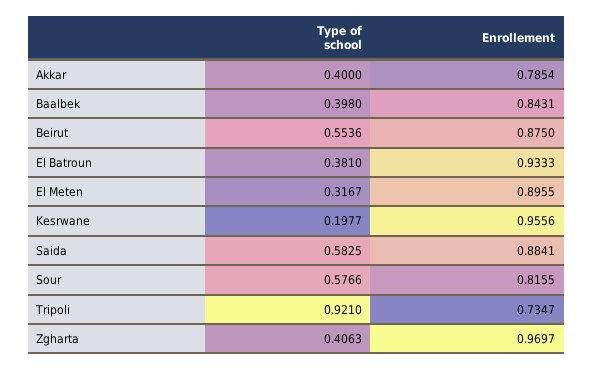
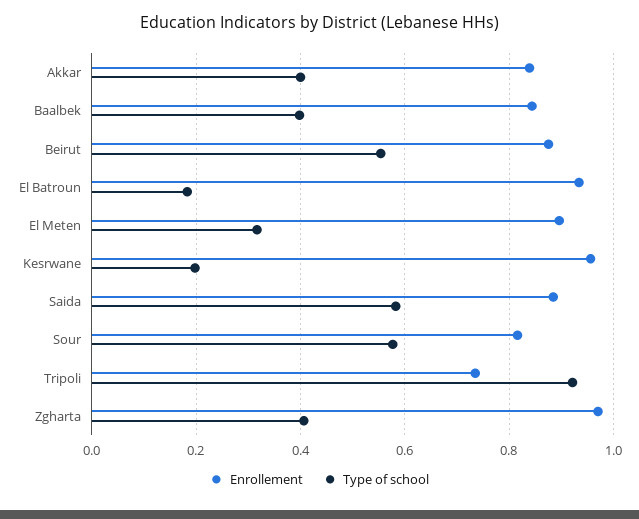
  {
    "Type of school": {
      "Akkar": 0.4,
      "Baalbek": 0.398,
      "Beirut": 0.5536,
-     "El Batroun": 0.381,
+     "El Batroun": 0.18,
      "El Meten": 0.3167,
      "Kesrwane": 0.1977,
      "Saida": 0.5825,
      "Sour": 0.5766,
      "Tripoli": 0.921,
      "Zgharta": 0.4063
    },
    "Enrollement": {
-     "Akkar": 0.7854,
+     "Akkar": 0.84,
      "Baalbek": 0.8431,
      "Beirut": 0.875,
      "El Batroun": 0.9333,
      "El Meten": 0.8955,
      "Kesrwane": 0.9556,
      "Saida": 0.8841,
      "Sour": 0.8155,
      "Tripoli": 0.7347,
      "Zgharta": 0.9697
    }
  }

